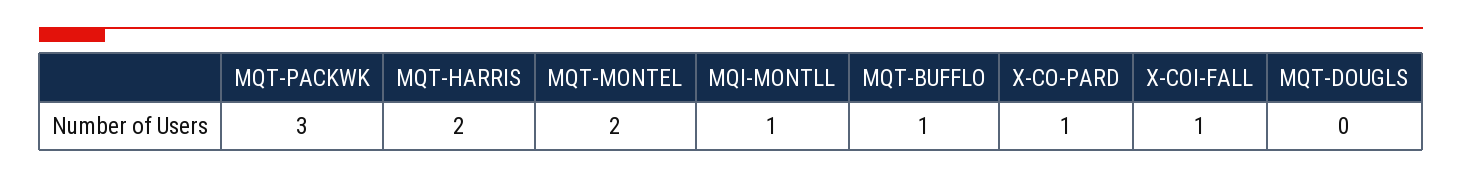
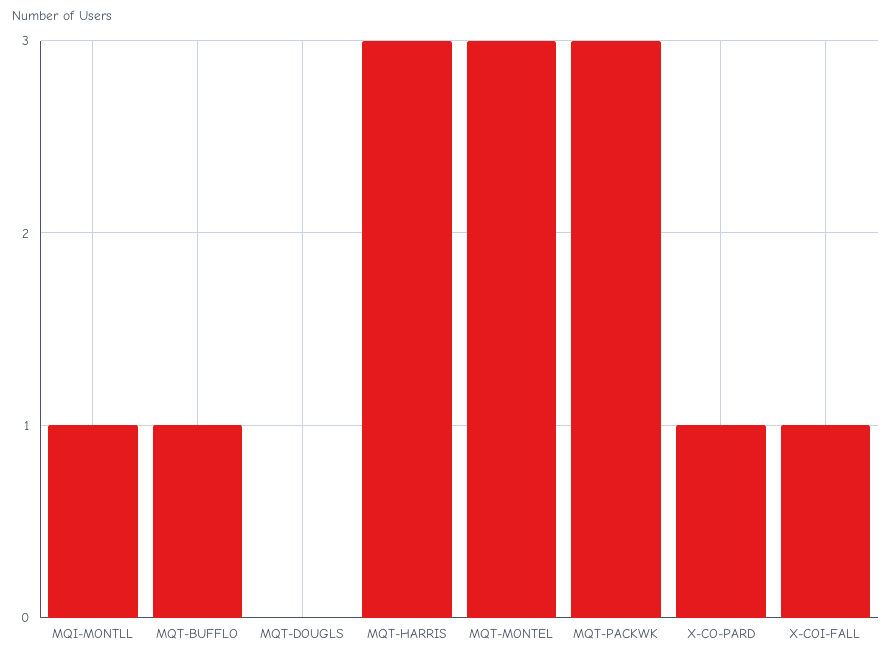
  {
    "MQT-PACKWK": 3,
-   "MQT-HARRIS": 2,
+   "MQT-HARRIS": 3,
-   "MQT-MONTEL": 2,
+   "MQT-MONTEL": 3,
    "MQI-MONTLL": 1,
    "MQT-BUFFLO": 1,
    "X-CO-PARD": 1,
    "X-COI-FALL": 1,
    "MQT-DOUGLS": 0
  }

